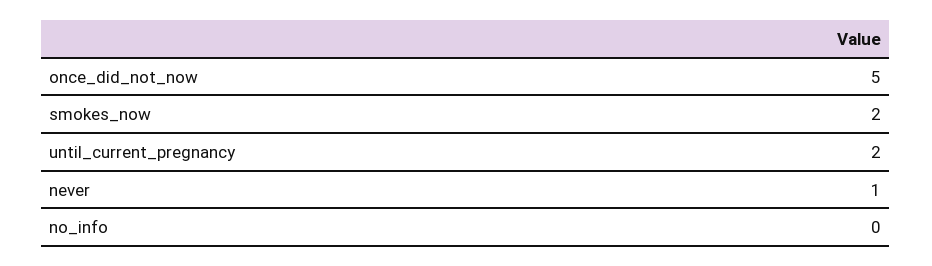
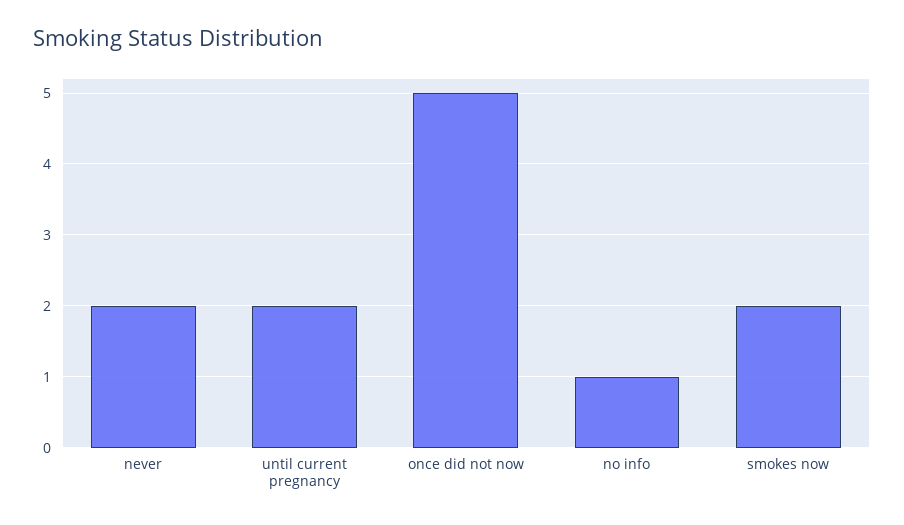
  {
    "once_did_not_now": 5,
    "smokes_now": 2,
    "until_current_pregnancy": 2,
-   "never": 1,
+   "never": 2,
-   "no_info": 0
+   "no_info": 1
  }

